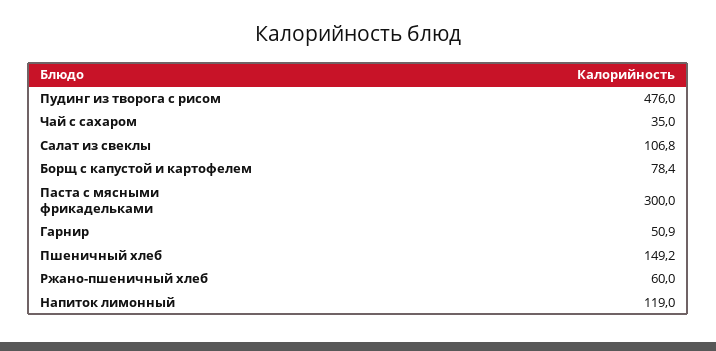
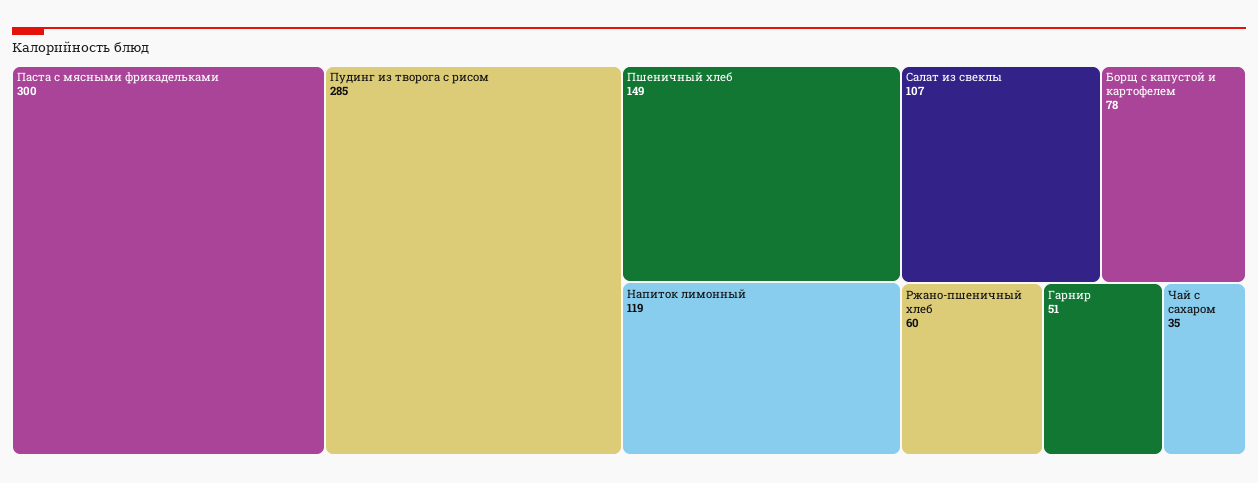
  {
-   "Пудинг из творога с рисом": 476,
+   "Пудинг из творога с рисом": 285,
    "Чай с сахаром": 35,
    "Салат из свеклы": 106.8,
    "Борщ с капустой и картофелем": 78.4,
    "Паста с мясными фрикадельками": 300,
    "Гарнир": 50.9,
    "Пшеничный хлеб": 149.2,
    "Ржано-пшеничный хлеб": 60,
    "Напиток лимонный": 119
  }

